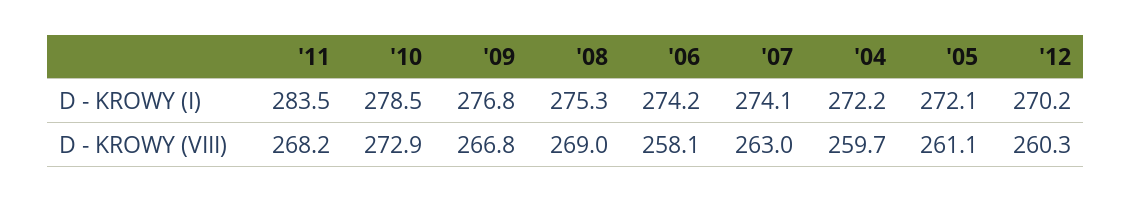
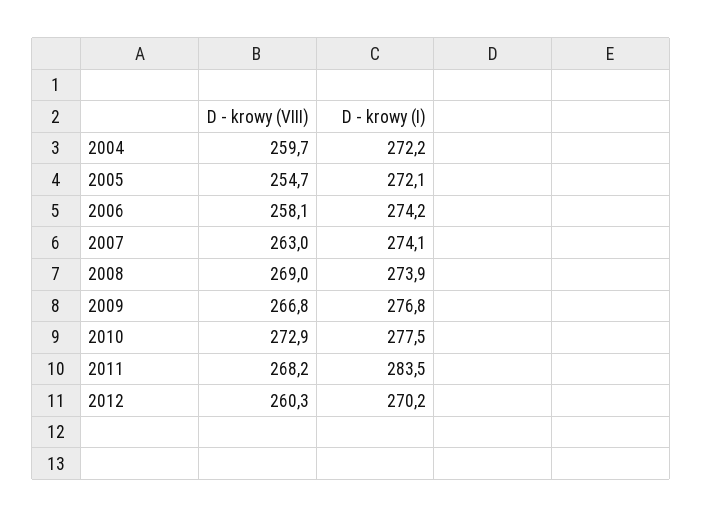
  {
    "'11": {
      "D - KROWY (I)": 283.5,
      "D - KROWY (VIII)": 268.2
    },
    "'10": {
-     "D - KROWY (I)": 278.5,
+     "D - KROWY (I)": 277.5,
      "D - KROWY (VIII)": 272.9
    },
    "'09": {
      "D - KROWY (I)": 276.8,
      "D - KROWY (VIII)": 266.8
    },
    "'08": {
-     "D - KROWY (I)": 275.3,
+     "D - KROWY (I)": 273.9,
      "D - KROWY (VIII)": 269
    },
    "'06": {
      "D - KROWY (I)": 274.2,
      "D - KROWY (VIII)": 258.1
    },
    "'07": {
      "D - KROWY (I)": 274.1,
      "D - KROWY (VIII)": 263
    },
    "'04": {
      "D - KROWY (I)": 272.2,
      "D - KROWY (VIII)": 259.7
    },
    "'05": {
      "D - KROWY (I)": 272.1,
-     "D - KROWY (VIII)": 261.1
+     "D - KROWY (VIII)": 254.7
    },
    "'12": {
      "D - KROWY (I)": 270.2,
      "D - KROWY (VIII)": 260.3
    }
  }

